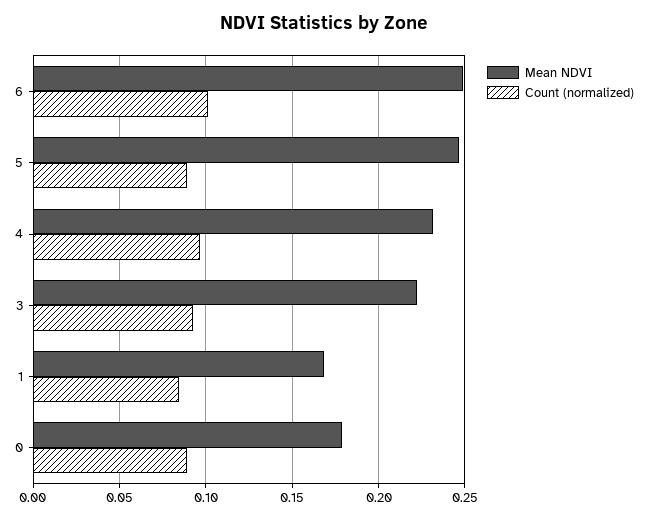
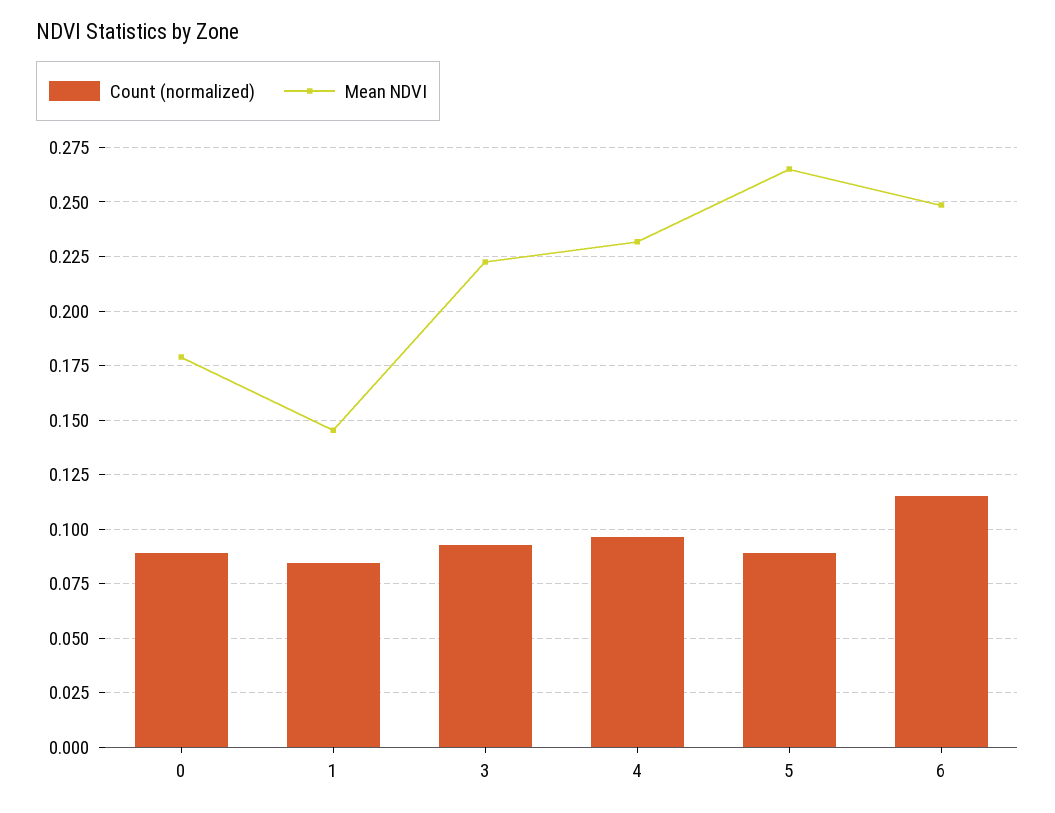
  {
    "Mean NDVI": {
      "6": 0.25,
-     "5": 0.245,
+     "5": 0.265,
      "4": 0.23,
      "3": 0.225,
-     "1": 0.17,
+     "1": 0.145,
      "0": 0.18
    },
    "Count (normalized)": {
-     "6": 0.1,
+     "6": 0.115,
      "5": 0.09,
      "4": 0.095,
      "3": 0.095,
      "1": 0.085,
      "0": 0.09
    }
  }

